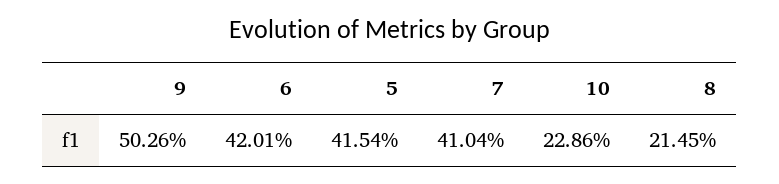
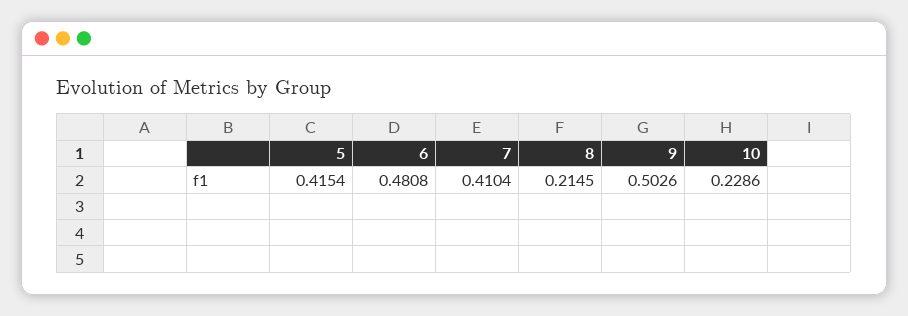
  {
    "9": 0.5026,
-   "6": 0.4201,
+   "6": 0.4808,
    "5": 0.4154,
    "7": 0.4104,
    "10": 0.2286,
    "8": 0.2145
  }

